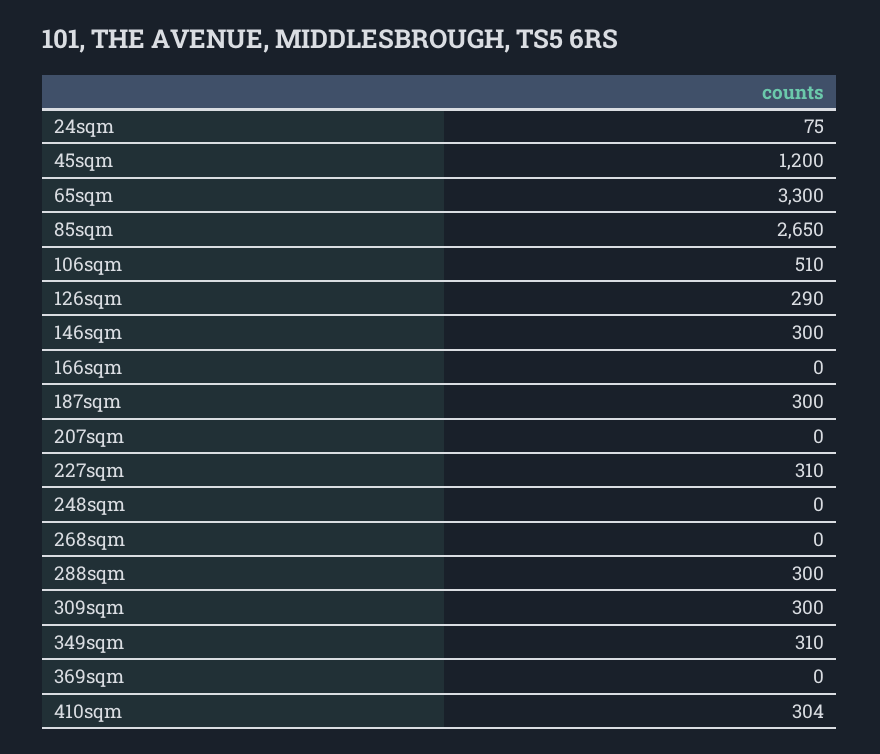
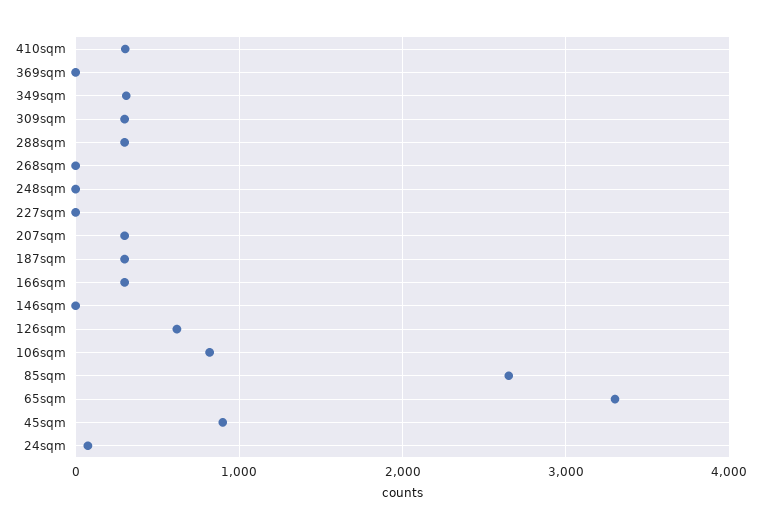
  {
    "24sqm": 75,
-   "45sqm": 1200,
+   "45sqm": 900,
    "65sqm": 3300,
    "85sqm": 2650,
-   "106sqm": 510,
+   "106sqm": 800,
-   "126sqm": 290,
+   "126sqm": 600,
-   "146sqm": 300,
+   "146sqm": 0,
-   "166sqm": 0,
+   "166sqm": 300,
    "187sqm": 300,
-   "207sqm": 0,
+   "207sqm": 300,
-   "227sqm": 310,
+   "227sqm": 0,
    "248sqm": 0,
    "268sqm": 0,
    "288sqm": 300,
    "309sqm": 300,
    "349sqm": 310,
    "369sqm": 0,
    "410sqm": 304
  }

